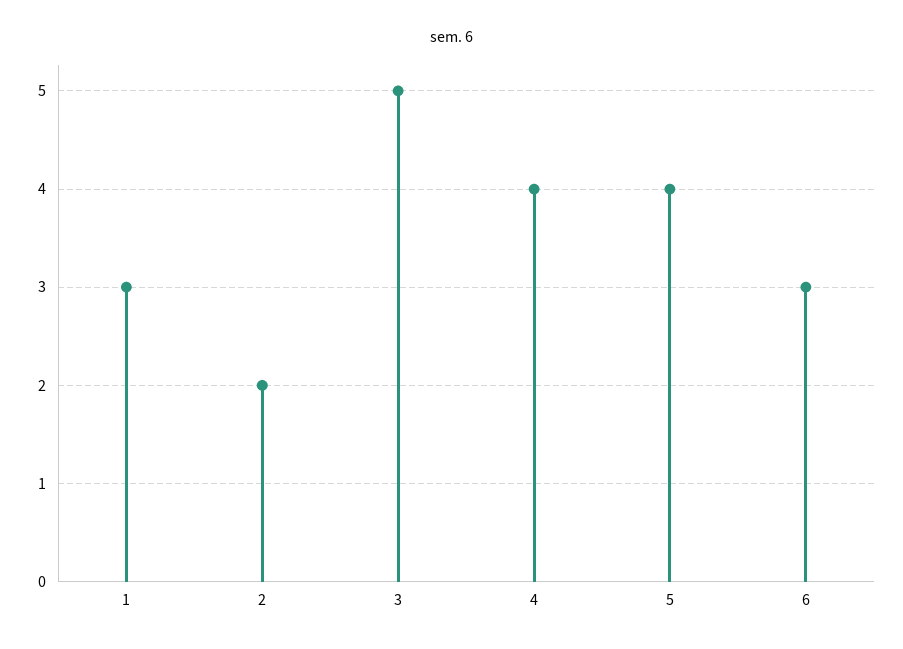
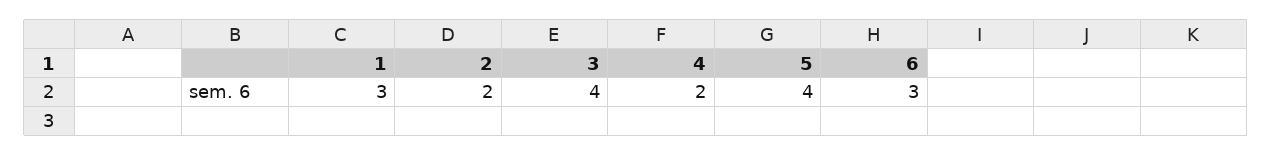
  {
    "1": 3,
    "2": 2,
-   "3": 5,
+   "3": 4,
-   "4": 4,
+   "4": 2,
    "5": 4,
    "6": 3
  }

